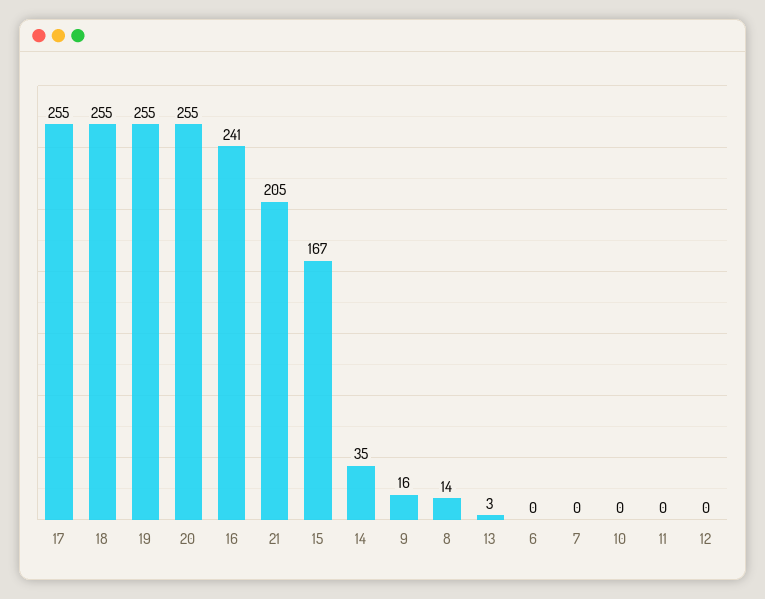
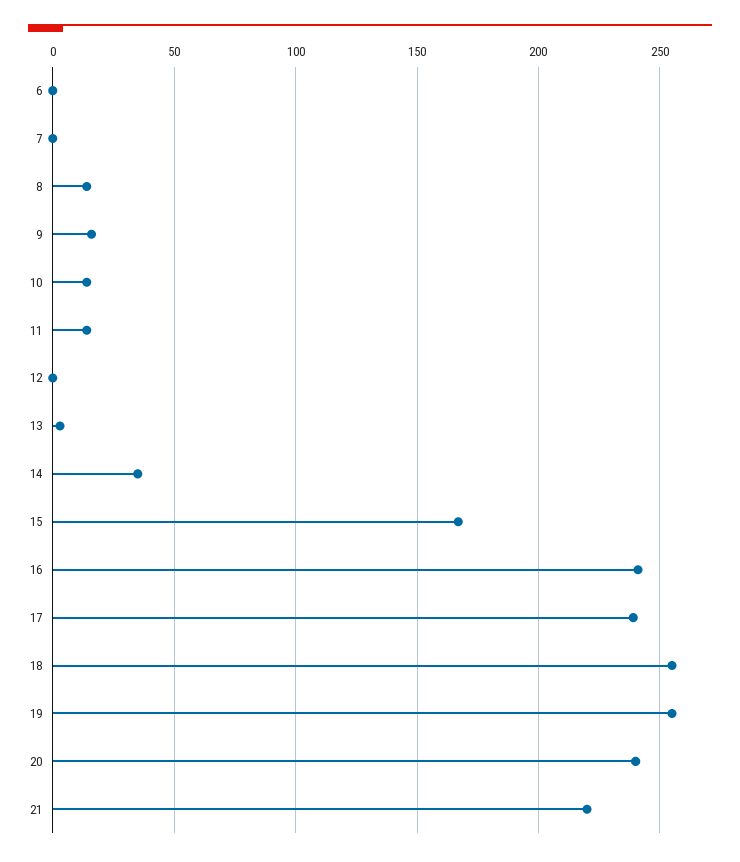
  {
-   "17": 255,
+   "17": 240,
    "18": 255,
    "19": 255,
-   "20": 255,
+   "20": 240,
    "16": 241,
-   "21": 205,
+   "21": 220,
    "15": 167,
    "14": 35,
    "9": 16,
    "8": 14,
    "13": 3,
    "6": 0,
    "7": 0,
-   "10": 0,
+   "10": 15,
-   "11": 0,
+   "11": 15,
    "12": 0
  }

